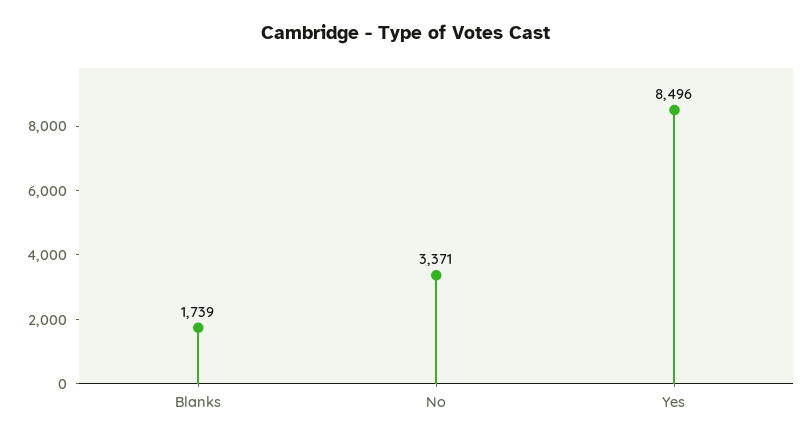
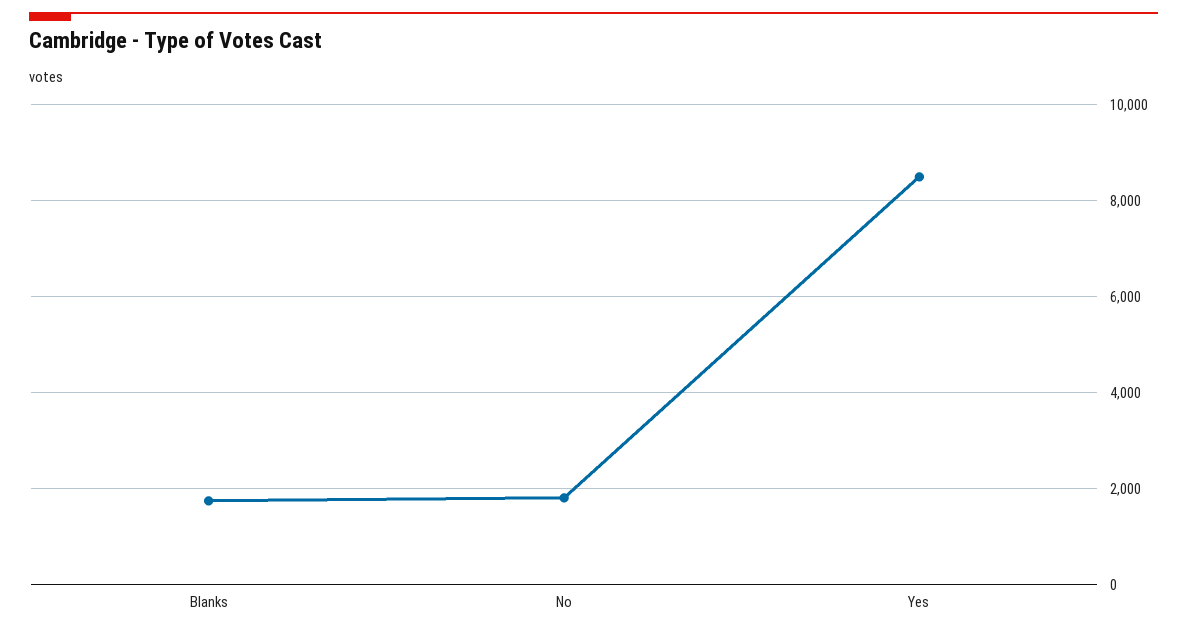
  {
    "Blanks": 1739,
-   "No": 3371,
+   "No": 1800,
    "Yes": 8496
  }

